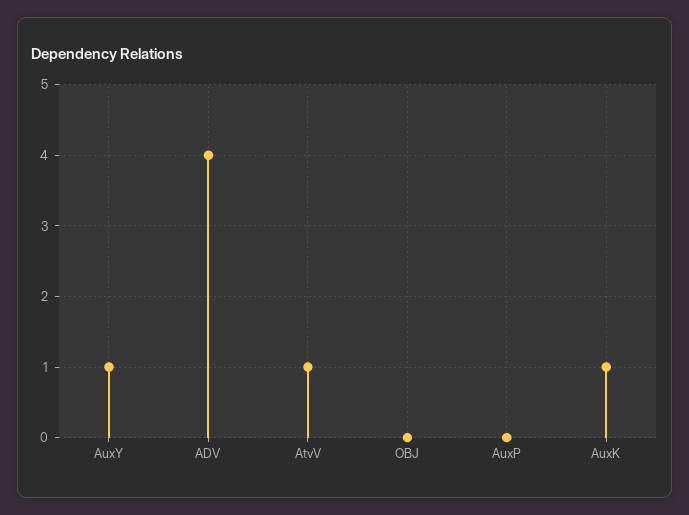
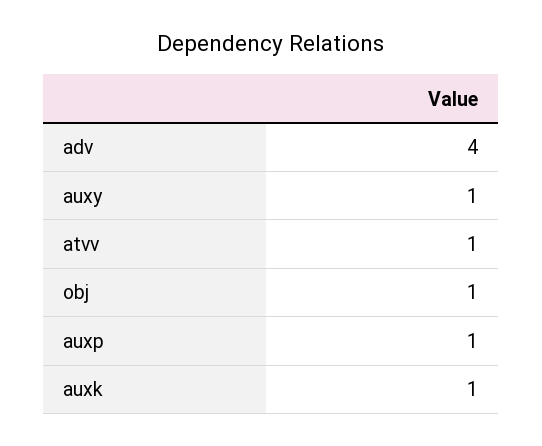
  {
    "AuxY": 1,
    "ADV": 4,
    "AtvV": 1,
-   "OBJ": 0,
+   "OBJ": 1,
-   "AuxP": 0,
+   "AuxP": 1,
    "AuxK": 1
  }

